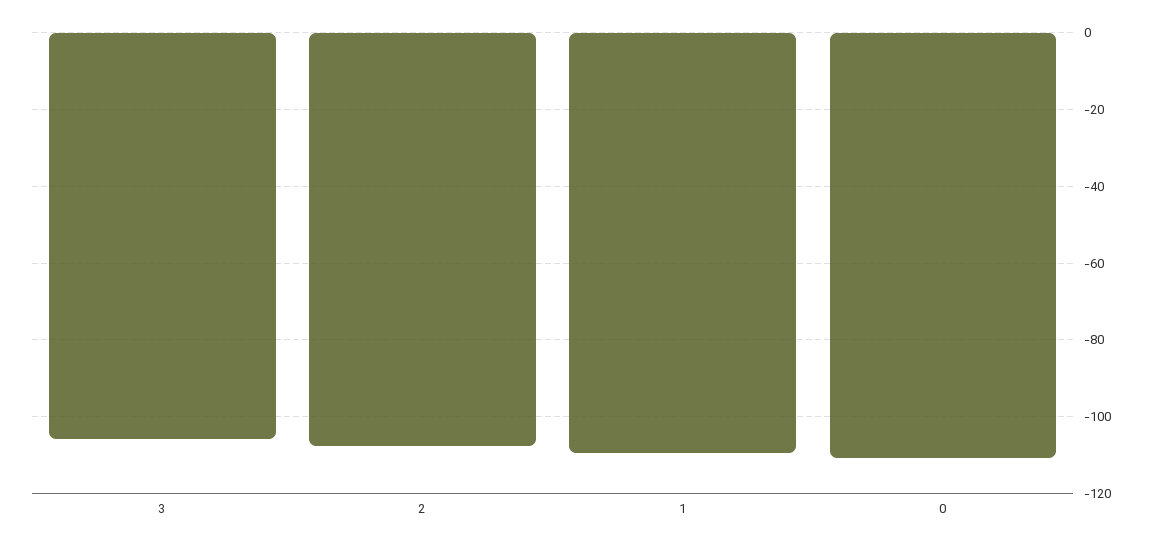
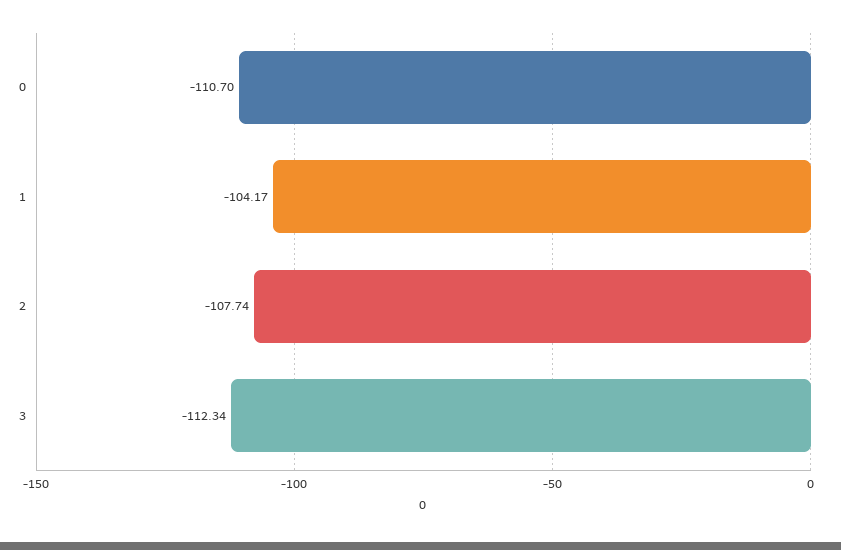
  {
-   "3": -106,
+   "3": -112.34,
    "2": -107.74,
-   "1": -110,
+   "1": -104.17,
    "0": -110.7
  }

